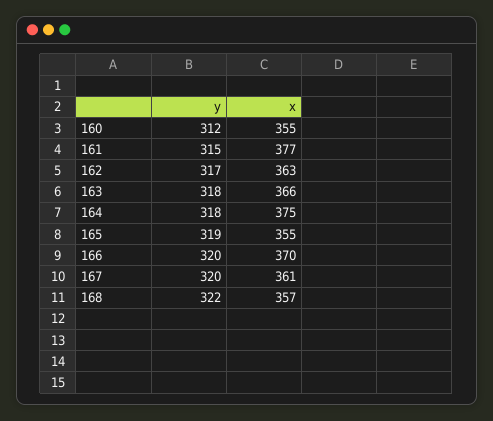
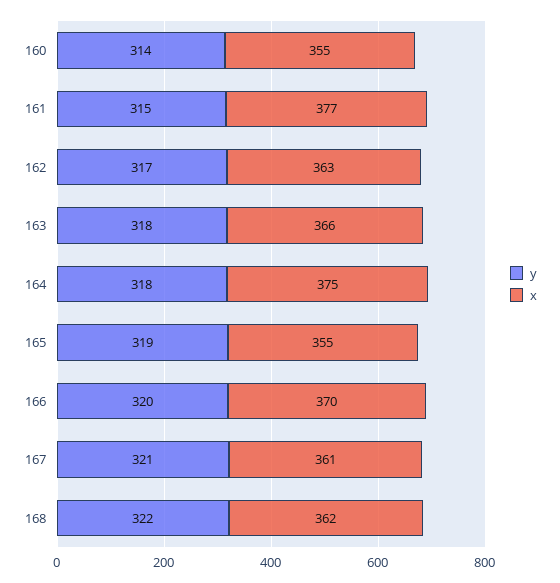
  {
    "y": {
-     "160": 312,
+     "160": 314,
      "161": 315,
      "162": 317,
      "163": 318,
      "164": 318,
      "165": 319,
      "166": 320,
-     "167": 320,
+     "167": 321,
      "168": 322
    },
    "x": {
      "160": 355,
      "161": 377,
      "162": 363,
      "163": 366,
      "164": 375,
      "165": 355,
      "166": 370,
      "167": 361,
-     "168": 357
+     "168": 362
    }
  }

